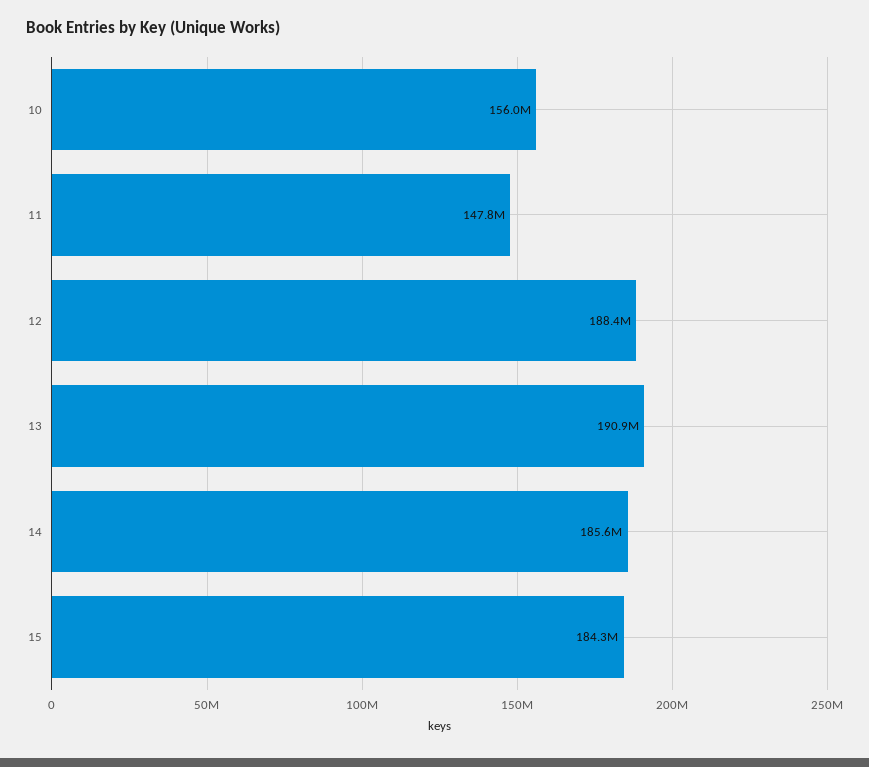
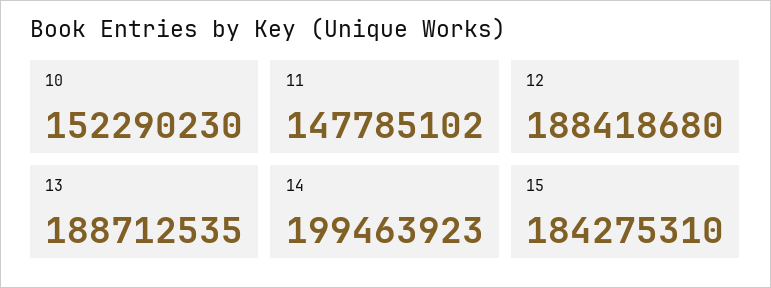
  {
-   "10": 156000000,
+   "10": 152290230,
    "11": 147785102,
    "12": 188418680,
-   "13": 190900000,
+   "13": 188712535,
-   "14": 185600000,
+   "14": 199463923,
    "15": 184275310
  }

